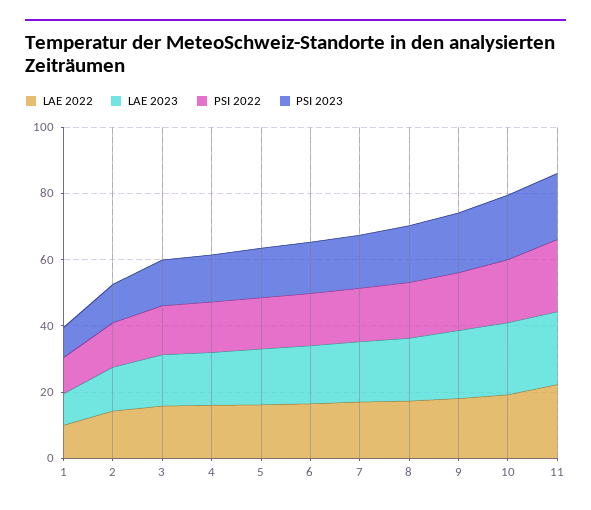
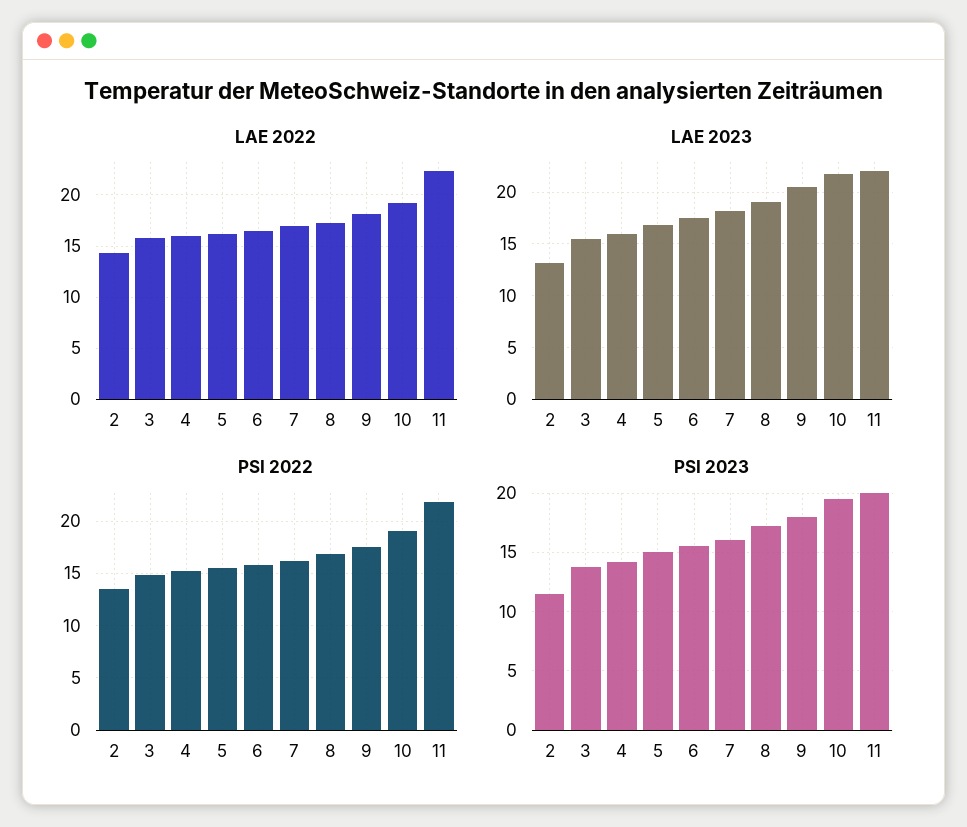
  {
    "LAE 2022": {
-     "1": 10,
      "2": 14,
      "3": 16,
      "4": 16,
      "5": 16,
      "6": 17,
      "7": 17,
      "8": 17,
      "9": 18,
      "10": 19,
      "11": 22
    },
    "LAE 2023": {
-     "1": 10,
      "2": 13,
      "3": 16,
      "4": 16,
      "5": 17,
      "6": 18,
      "7": 18,
      "8": 19,
      "9": 21,
      "10": 22,
      "11": 22
    },
    "PSI 2022": {
-     "1": 10,
      "2": 14,
      "3": 15,
      "4": 15,
      "5": 16,
      "6": 16,
      "7": 16,
      "8": 17,
      "9": 18,
      "10": 19,
      "11": 22
    },
    "PSI 2023": {
-     "1": 10,
      "2": 12,
      "3": 14,
      "4": 14,
      "5": 15,
      "6": 16,
      "7": 16,
      "8": 17,
      "9": 18,
      "10": 20,
      "11": 20
    }
  }

